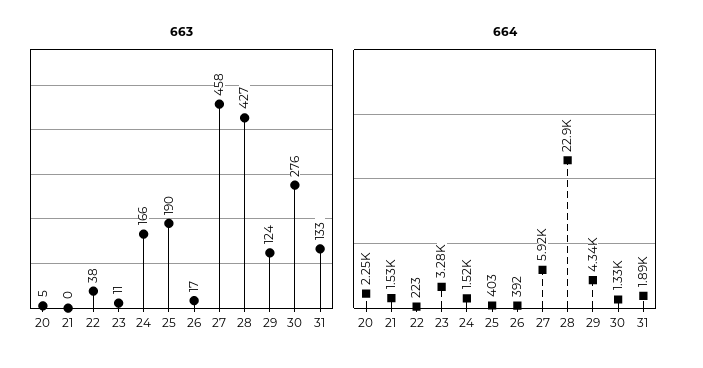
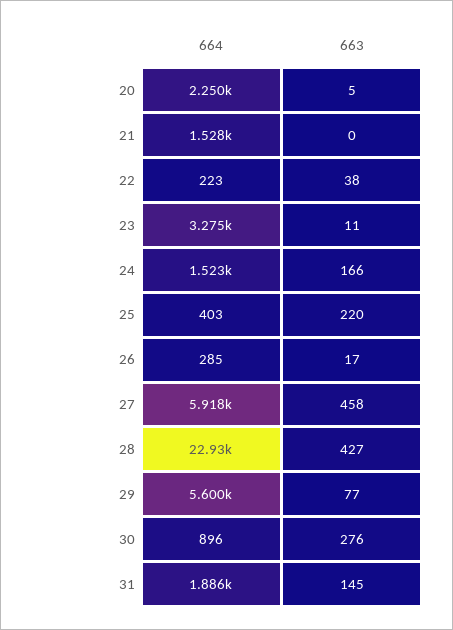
  {
    "663": {
      "20": 5,
      "21": 0,
      "22": 38,
      "23": 11,
      "24": 166,
-     "25": 190,
+     "25": 220,
      "26": 17,
      "27": 458,
      "28": 427,
-     "29": 124,
+     "29": 77,
      "30": 276,
-     "31": 133
+     "31": 145
    },
    "664": {
      "20": 2250,
      "21": 1528,
      "22": 223,
      "23": 3275,
      "24": 1523,
      "25": 403,
-     "26": 392,
+     "26": 285,
      "27": 5918,
      "28": 22930,
-     "29": 4340,
+     "29": 5600,
-     "30": 1330,
+     "30": 896,
      "31": 1886
    }
  }

